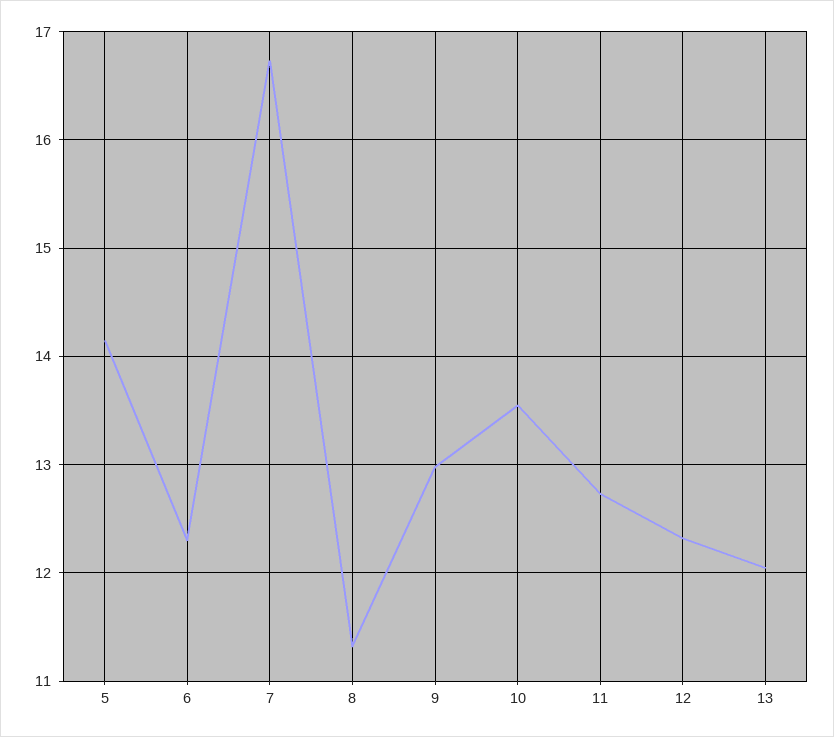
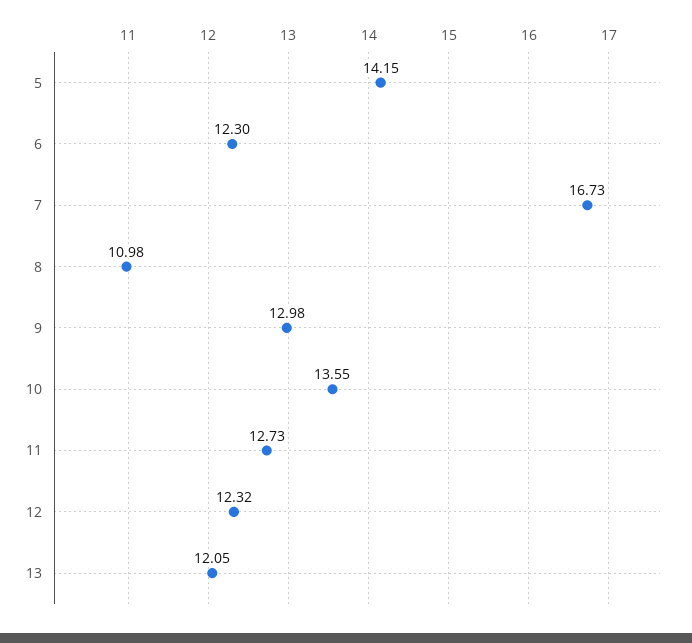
  {
    "5": 14.15,
    "6": 12.3,
    "7": 16.73,
-   "8": 11.3,
+   "8": 10.98,
    "9": 12.98,
    "10": 13.55,
    "11": 12.73,
    "12": 12.32,
    "13": 12.05
  }

